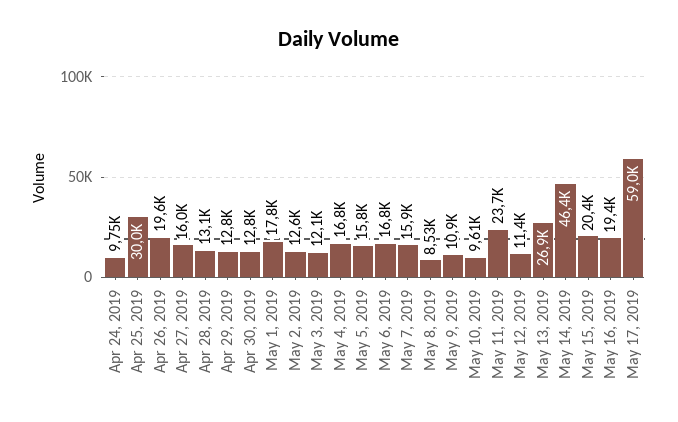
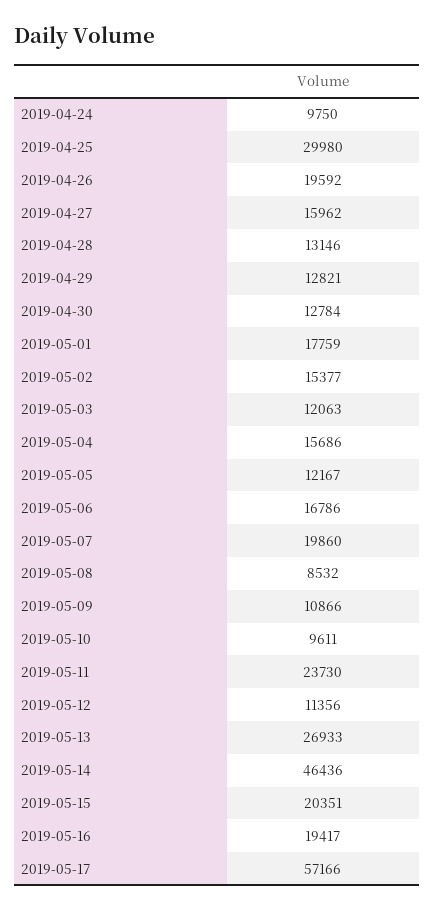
  {
    "Apr 24, 2019": 9750,
    "Apr 25, 2019": 29980,
    "Apr 26, 2019": 19592,
    "Apr 27, 2019": 15962,
    "Apr 28, 2019": 13146,
    "Apr 29, 2019": 12821,
    "Apr 30, 2019": 12784,
    "May 1, 2019": 17759,
-   "May 2, 2019": 12600,
+   "May 2, 2019": 15377,
    "May 3, 2019": 12063,
-   "May 4, 2019": 16800,
+   "May 4, 2019": 15686,
-   "May 5, 2019": 15800,
+   "May 5, 2019": 12167,
    "May 6, 2019": 16786,
-   "May 7, 2019": 15900,
+   "May 7, 2019": 19860,
    "May 8, 2019": 8532,
    "May 9, 2019": 10866,
    "May 10, 2019": 9611,
    "May 11, 2019": 23730,
    "May 12, 2019": 11356,
    "May 13, 2019": 26933,
    "May 14, 2019": 46436,
    "May 15, 2019": 20351,
    "May 16, 2019": 19417,
-   "May 17, 2019": 59000
+   "May 17, 2019": 57166
  }

